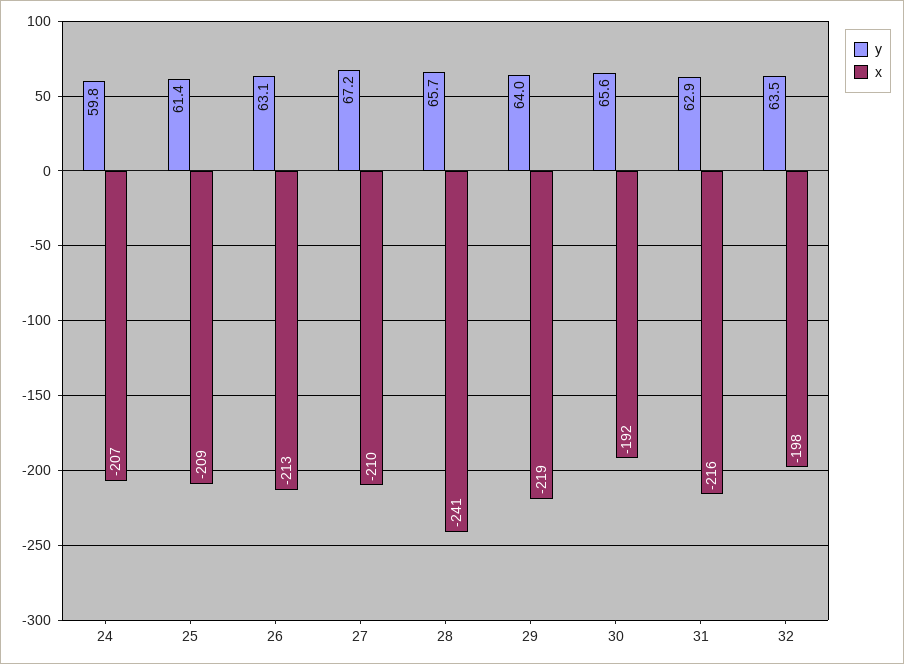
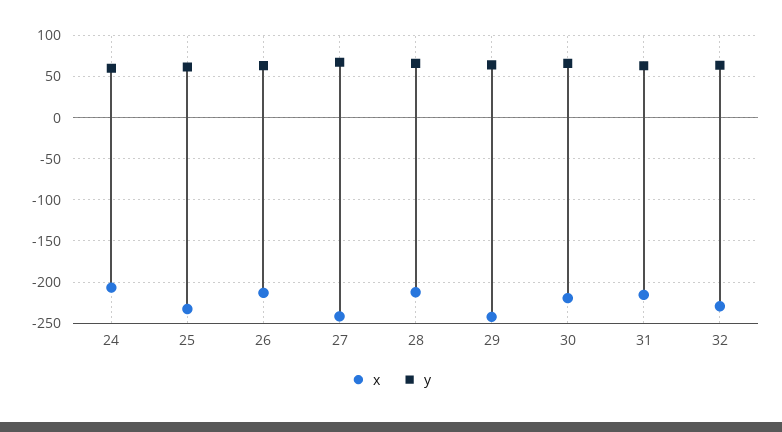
  {
    "y": {
      "24": 59.8,
      "25": 61.4,
      "26": 63.1,
      "27": 67.2,
      "28": 65.7,
      "29": 64,
      "30": 65.6,
      "31": 62.9,
      "32": 63.5
    },
    "x": {
      "24": -207,
-     "25": -209,
+     "25": -230,
      "26": -213,
-     "27": -210,
+     "27": -240,
-     "28": -241,
+     "28": -210,
-     "29": -219,
+     "29": -240,
-     "30": -192,
+     "30": -220,
      "31": -216,
-     "32": -198
+     "32": -230
    }
  }

